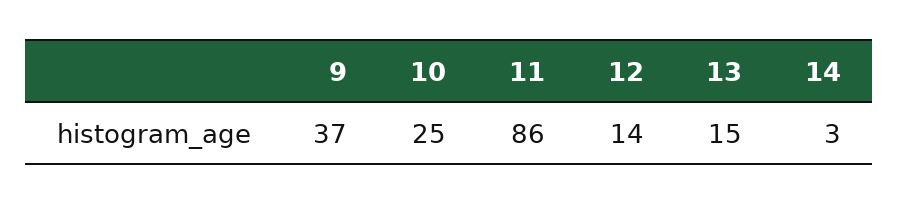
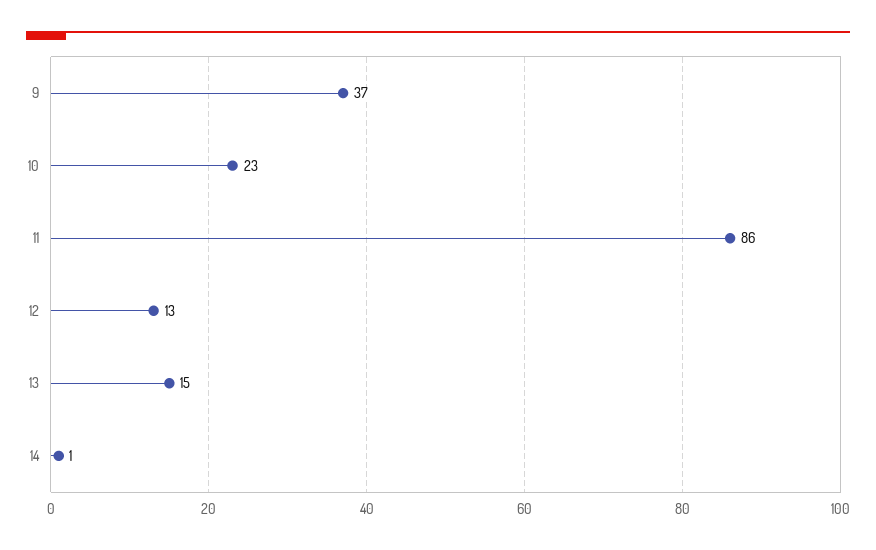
  {
    "9": 37,
-   "10": 25,
+   "10": 23,
    "11": 86,
-   "12": 14,
+   "12": 13,
    "13": 15,
-   "14": 3
+   "14": 1
  }

